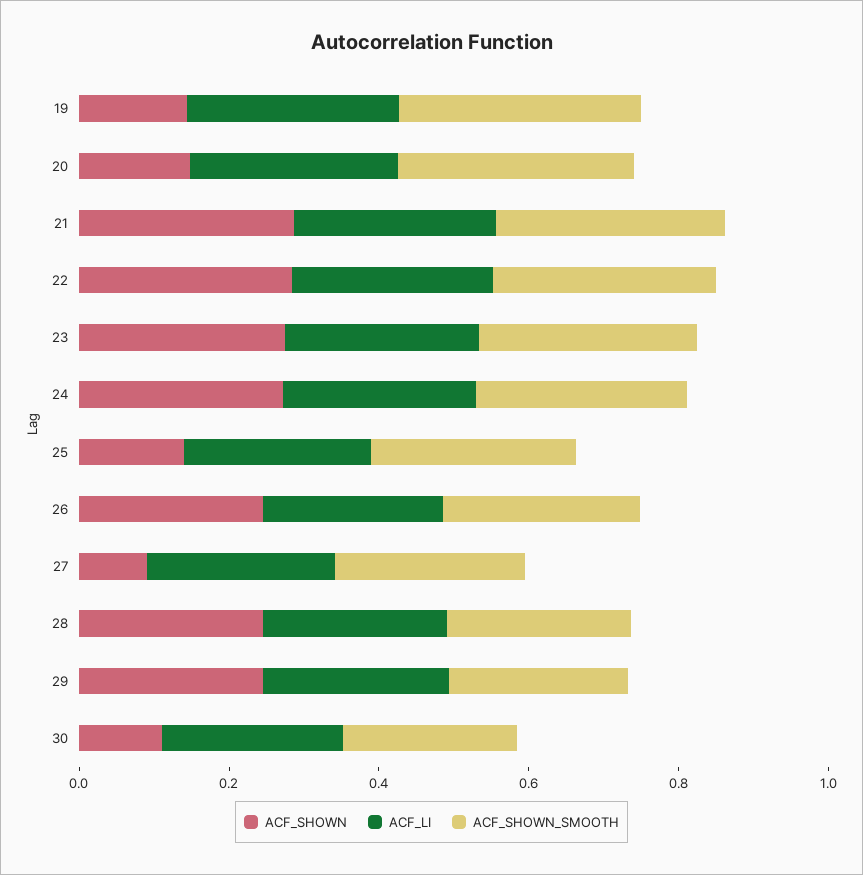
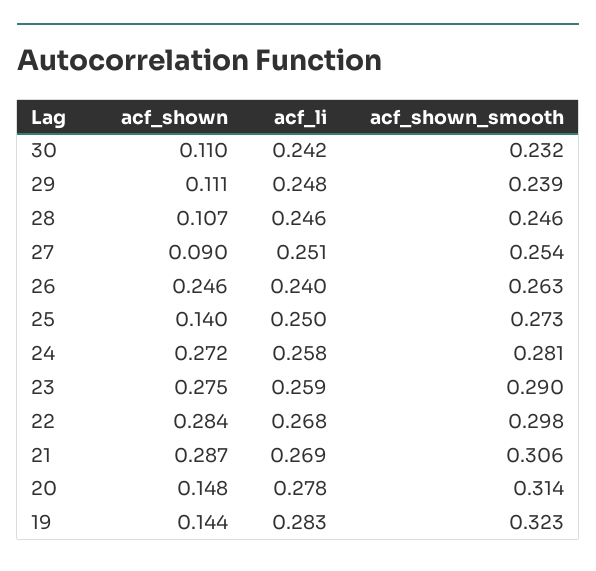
  {
    "ACF_SHOWN": {
      "19": 0.144,
      "20": 0.148,
      "21": 0.287,
      "22": 0.284,
      "23": 0.275,
      "24": 0.272,
      "25": 0.14,
      "26": 0.246,
      "27": 0.09,
-     "28": 0.25,
+     "28": 0.107,
-     "29": 0.25,
+     "29": 0.111,
      "30": 0.11
    },
    "ACF_LI": {
      "19": 0.283,
      "20": 0.278,
      "21": 0.269,
      "22": 0.268,
      "23": 0.259,
      "24": 0.258,
      "25": 0.25,
      "26": 0.24,
      "27": 0.251,
      "28": 0.246,
      "29": 0.248,
      "30": 0.242
    },
    "ACF_SHOWN_SMOOTH": {
      "19": 0.323,
      "20": 0.314,
      "21": 0.306,
      "22": 0.298,
      "23": 0.29,
      "24": 0.281,
      "25": 0.273,
      "26": 0.263,
      "27": 0.254,
      "28": 0.246,
      "29": 0.239,
      "30": 0.232
    }
  }

